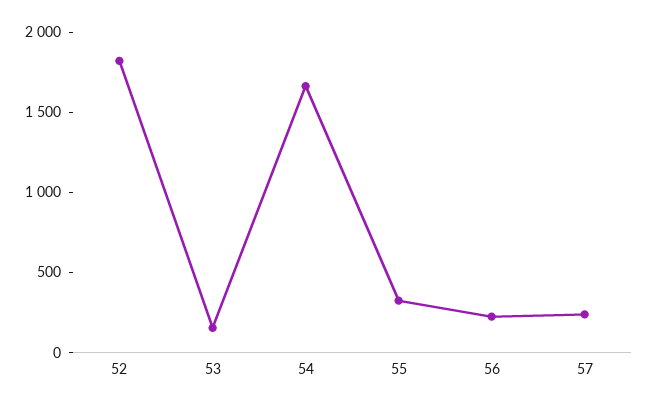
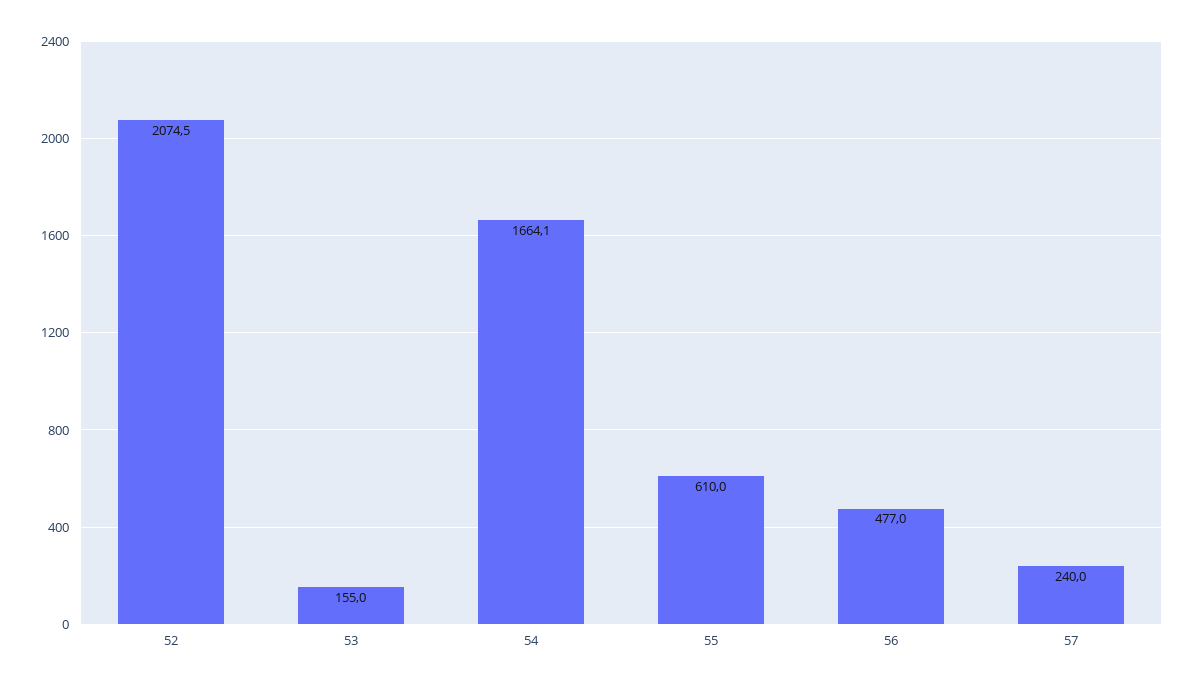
  {
-   "52": 1800,
+   "52": 2074.5,
    "53": 155,
    "54": 1664.1,
-   "55": 300,
+   "55": 610,
-   "56": 200,
+   "56": 477,
    "57": 240
  }

